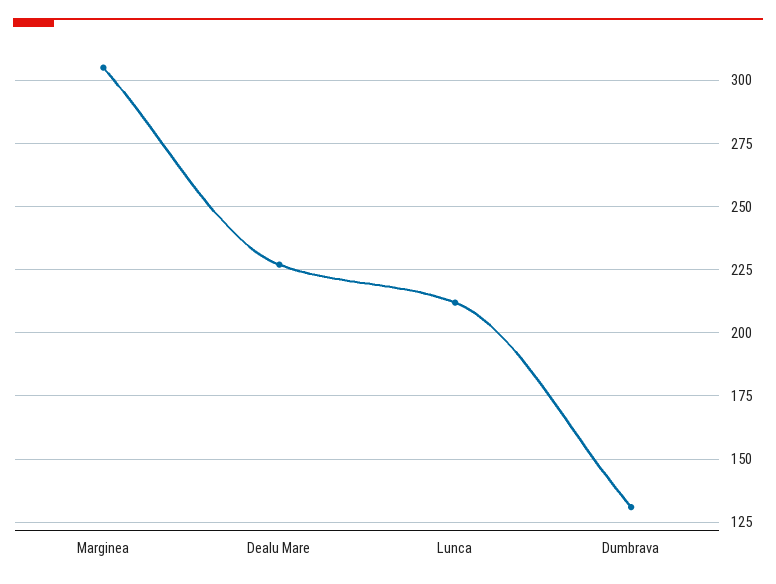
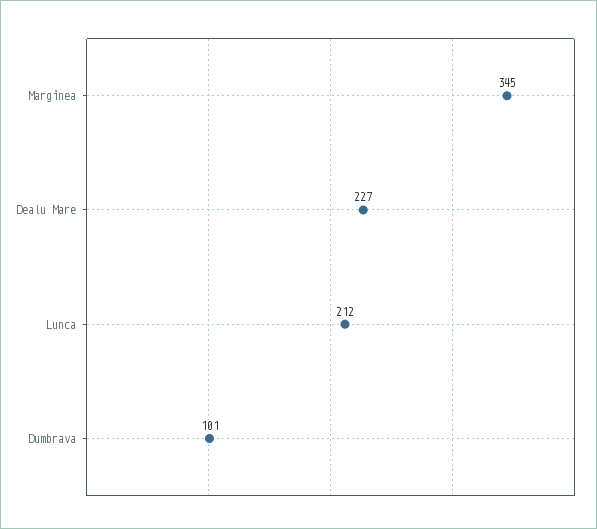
  {
-   "Marginea": 305,
+   "Marginea": 345,
    "Dealu Mare": 227,
    "Lunca": 212,
-   "Dumbrava": 130
+   "Dumbrava": 101
  }

